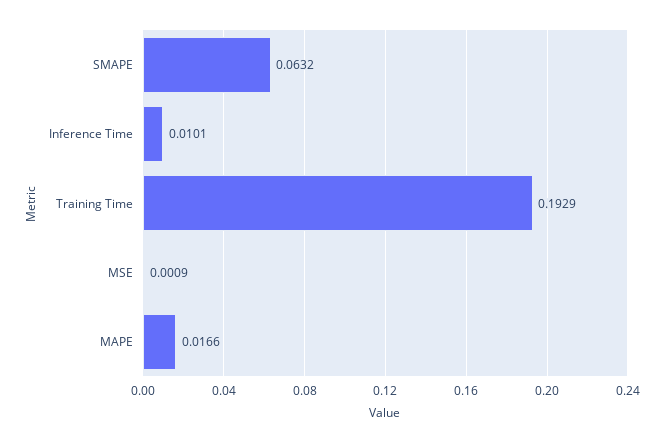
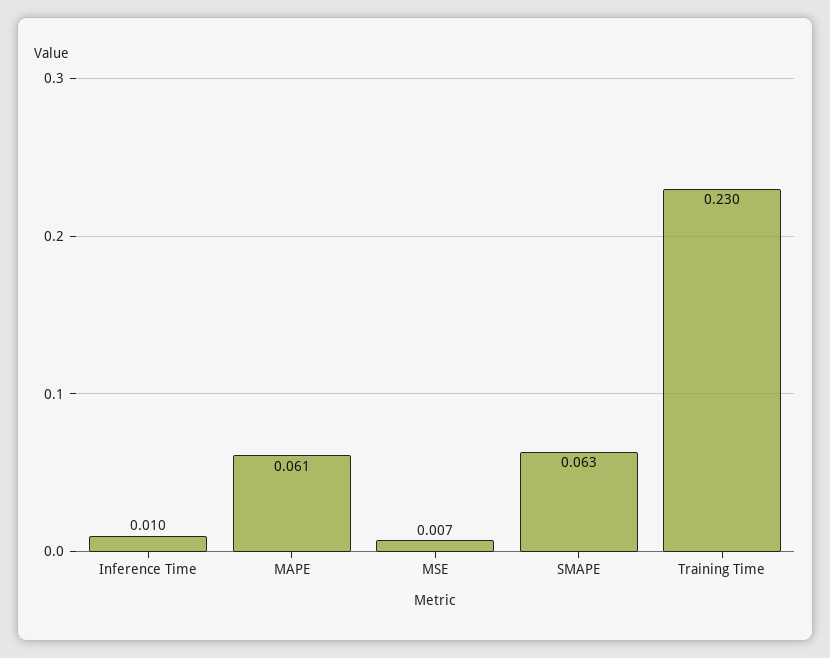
  {
    "SMAPE": 0.0632,
    "Inference Time": 0.0101,
-   "Training Time": 0.1929,
+   "Training Time": 0.23,
-   "MSE": 0.0009,
+   "MSE": 0.007,
-   "MAPE": 0.0166
+   "MAPE": 0.061
  }

